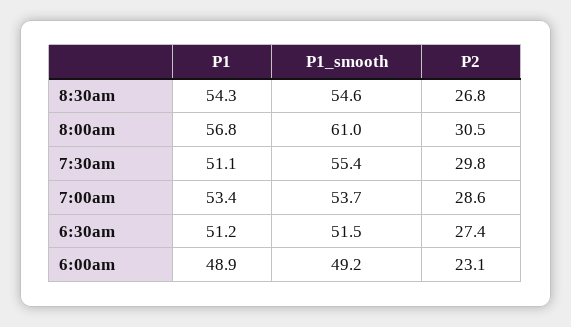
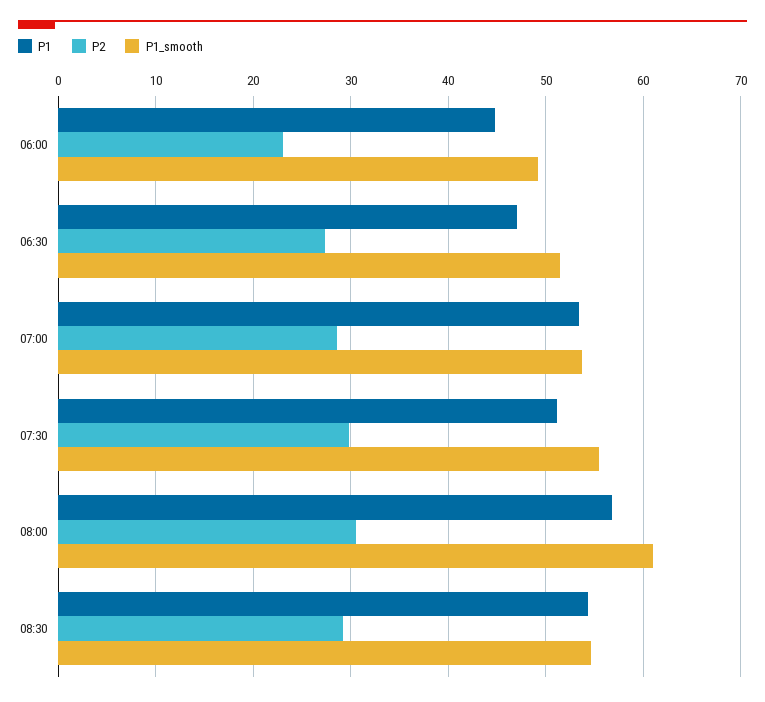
  {
    "P1": {
      "8:30am": 54.3,
      "8:00am": 56.8,
      "7:30am": 51.1,
      "7:00am": 53.4,
-     "6:30am": 51.2,
+     "6:30am": 47,
-     "6:00am": 48.9
+     "6:00am": 45
    },
    "P1_smooth": {
      "8:30am": 54.6,
      "8:00am": 61,
      "7:30am": 55.4,
      "7:00am": 53.7,
      "6:30am": 51.5,
      "6:00am": 49.2
    },
    "P2": {
-     "8:30am": 26.8,
+     "8:30am": 29,
      "8:00am": 30.5,
      "7:30am": 29.8,
      "7:00am": 28.6,
      "6:30am": 27.4,
      "6:00am": 23.1
    }
  }

